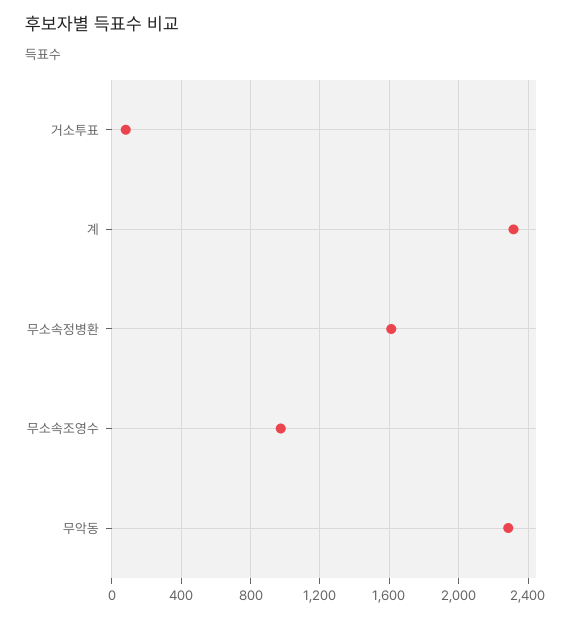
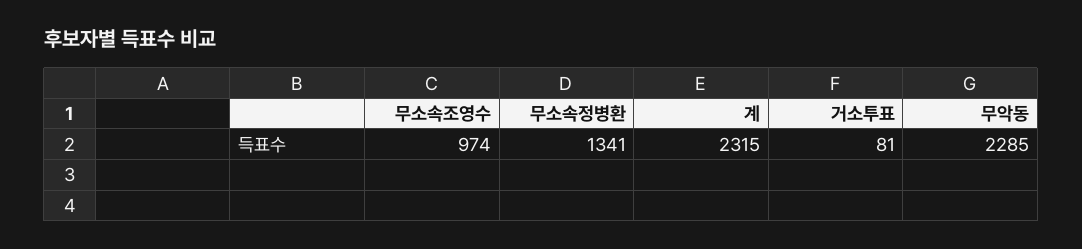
  {
    "거소투표": 81,
    "계": 2315,
-   "무소속정병환": 1600,
+   "무소속정병환": 1341,
    "무소속조영수": 974,
    "무악동": 2285
  }

